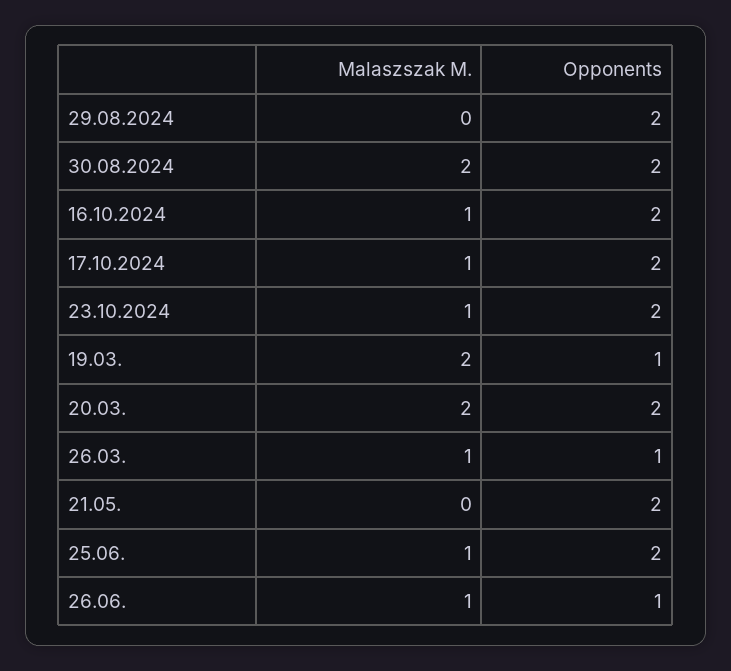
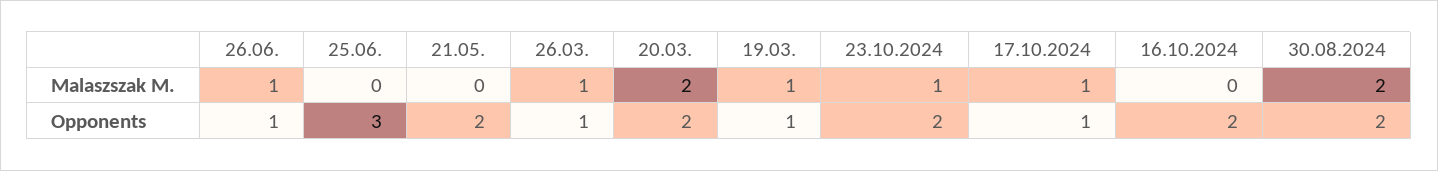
  {
    "Malaszszak M.": {
-     "29.08.2024": 0,
      "30.08.2024": 2,
-     "16.10.2024": 1,
+     "16.10.2024": 0,
      "17.10.2024": 1,
      "23.10.2024": 1,
-     "19.03.": 2,
+     "19.03.": 1,
      "20.03.": 2,
      "26.03.": 1,
      "21.05.": 0,
-     "25.06.": 1,
+     "25.06.": 0,
      "26.06.": 1
    },
    "Opponents": {
-     "29.08.2024": 2,
      "30.08.2024": 2,
      "16.10.2024": 2,
-     "17.10.2024": 2,
+     "17.10.2024": 1,
      "23.10.2024": 2,
      "19.03.": 1,
      "20.03.": 2,
      "26.03.": 1,
      "21.05.": 2,
-     "25.06.": 2,
+     "25.06.": 3,
      "26.06.": 1
    }
  }

